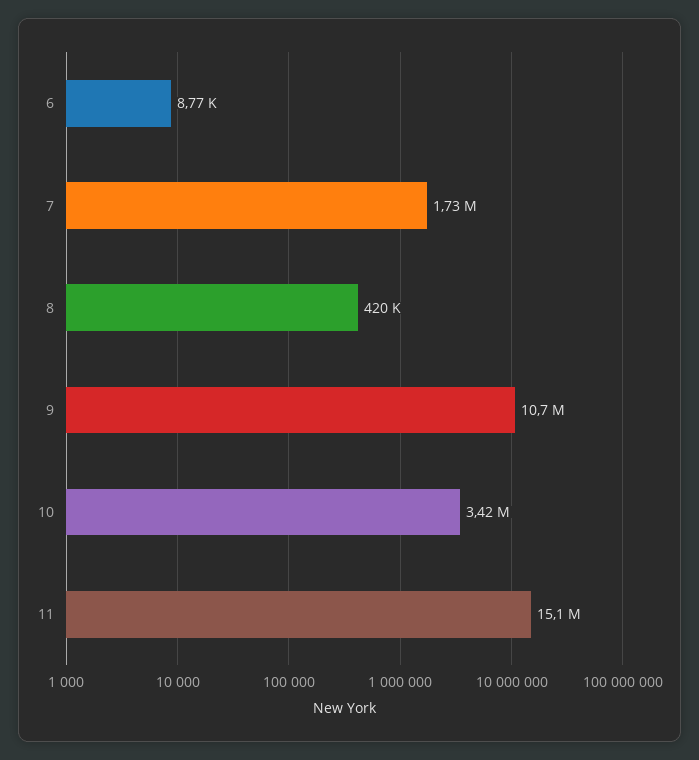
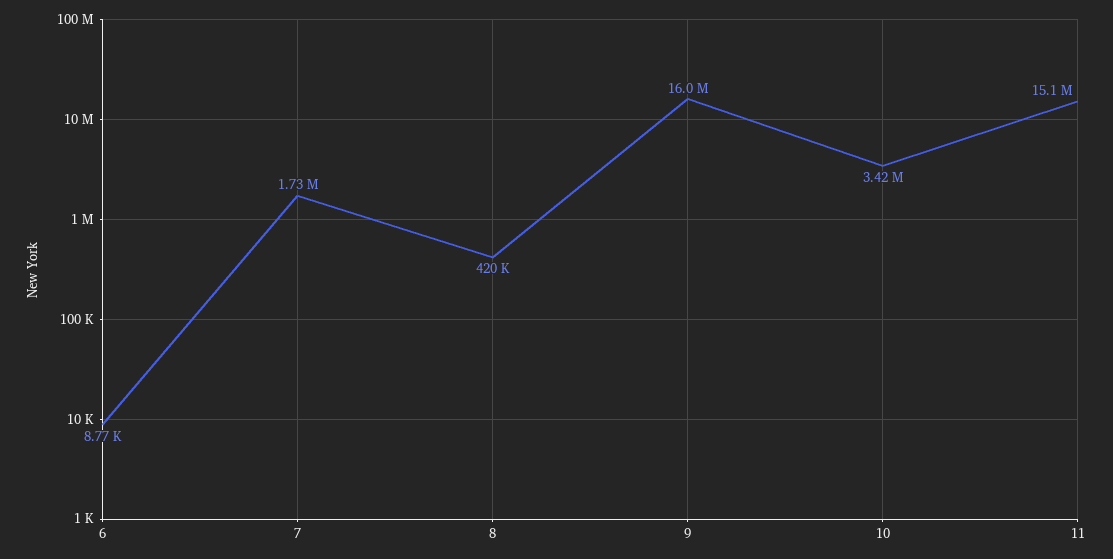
  {
    "6": 8770,
    "7": 1730000,
    "8": 420000,
-   "9": 10700000,
+   "9": 16000000,
    "10": 3420000,
    "11": 15100000
  }

